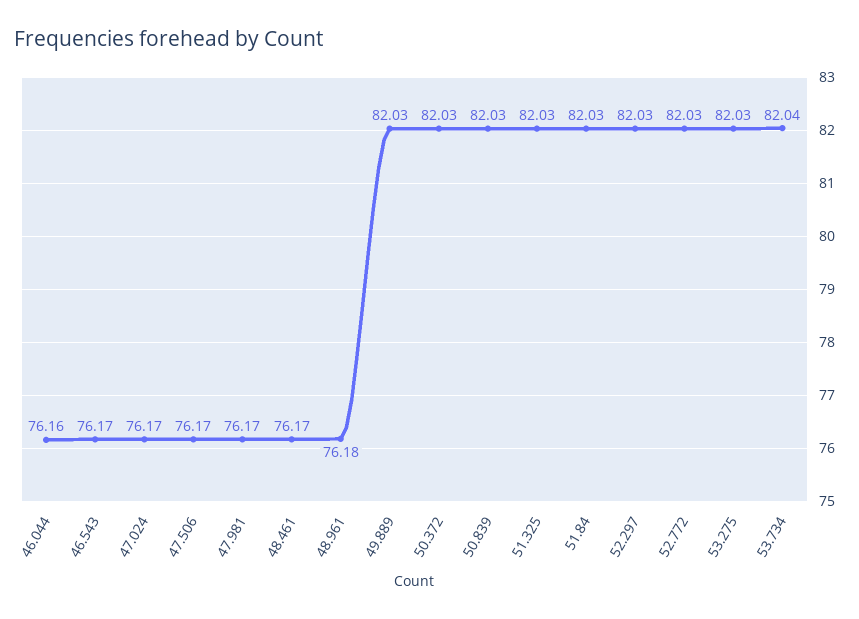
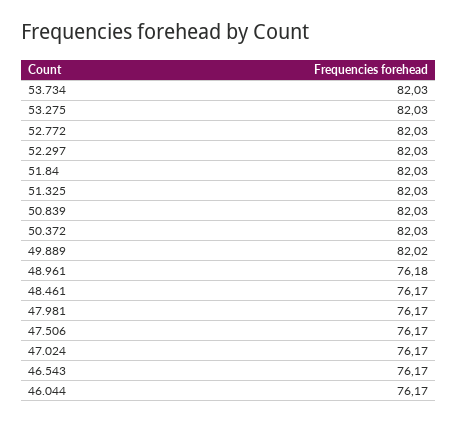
  {
-   "46.044": 76.16,
+   "46.044": 76.17,
    "46.543": 76.17,
    "47.024": 76.17,
    "47.506": 76.17,
    "47.981": 76.17,
    "48.461": 76.17,
    "48.961": 76.18,
-   "49.889": 82.03,
+   "49.889": 82.02,
    "50.372": 82.03,
    "50.839": 82.03,
    "51.325": 82.03,
    "51.84": 82.03,
    "52.297": 82.03,
    "52.772": 82.03,
    "53.275": 82.03,
-   "53.734": 82.04
+   "53.734": 82.03
  }

